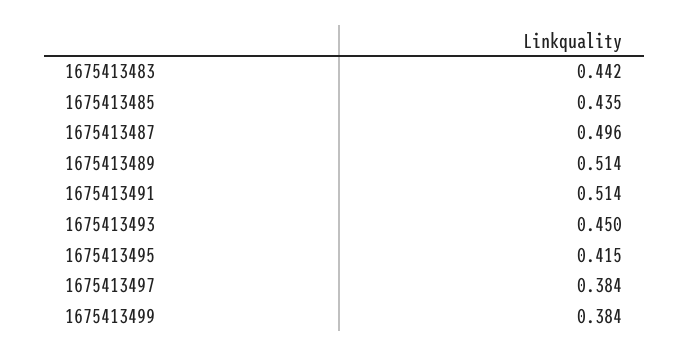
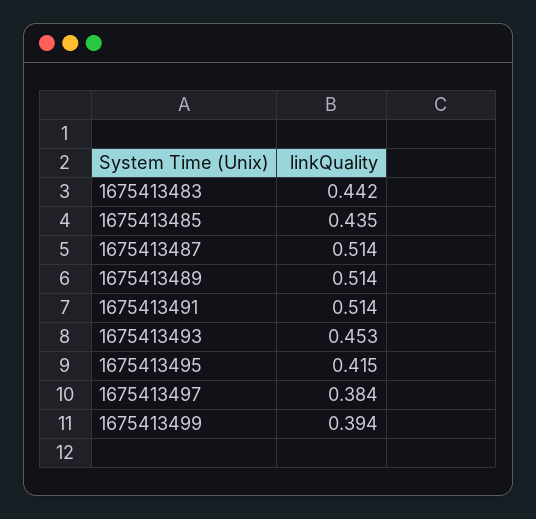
  {
    "1675413483": 0.442,
    "1675413485": 0.435,
-   "1675413487": 0.496,
+   "1675413487": 0.514,
    "1675413489": 0.514,
    "1675413491": 0.514,
-   "1675413493": 0.45,
+   "1675413493": 0.453,
    "1675413495": 0.415,
    "1675413497": 0.384,
-   "1675413499": 0.384
+   "1675413499": 0.394
  }

